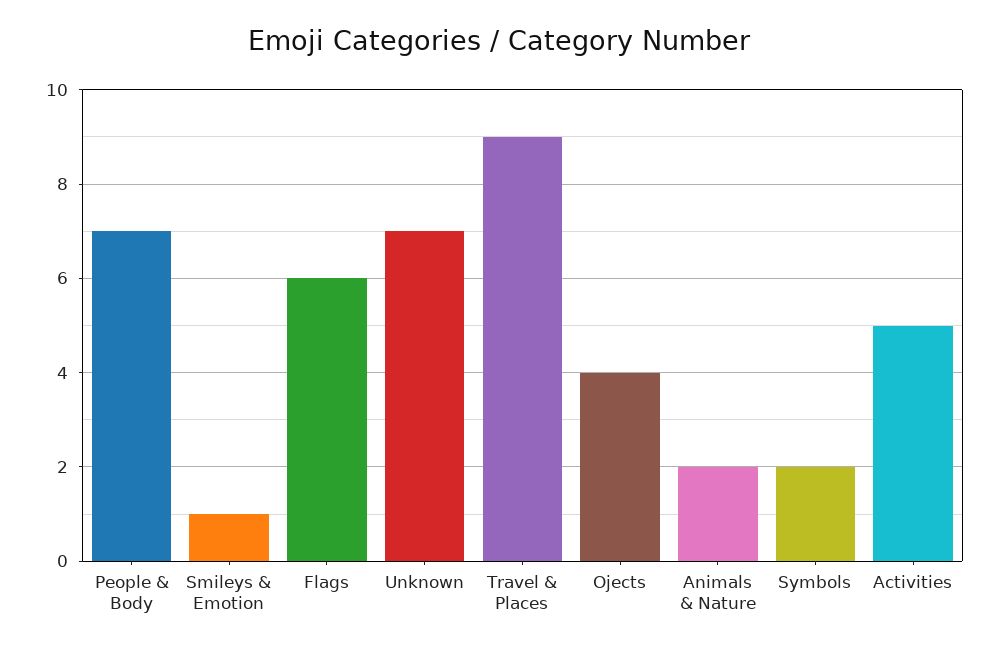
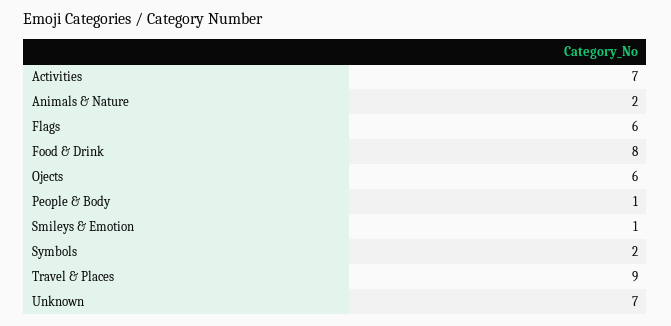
  {
-   "People & Body": 7,
+   "People & Body": 1,
    "Smileys & Emotion": 1,
    "Flags": 6,
    "Unknown": 7,
    "Travel & Places": 9,
-   "Ojects": 4,
+   "Ojects": 6,
    "Animals & Nature": 2,
    "Symbols": 2,
-   "Activities": 5
+   "Activities": 7,
+   "Food & Drink": 8
  }

